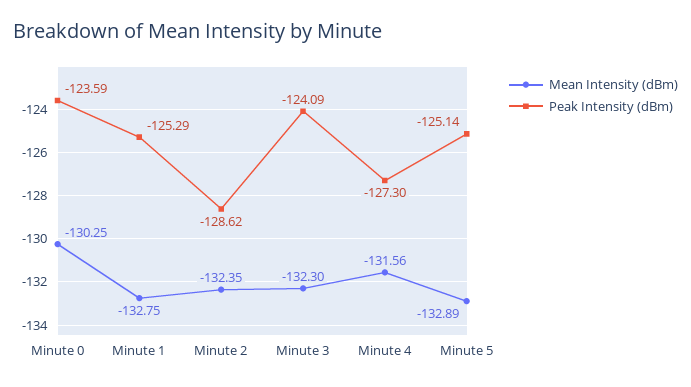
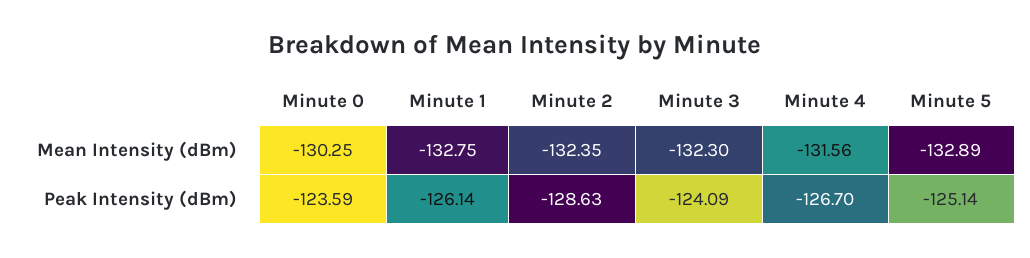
  {
    "Mean Intensity (dBm)": {
      "Minute 0": -130.25,
      "Minute 1": -132.75,
      "Minute 2": -132.35,
      "Minute 3": -132.3,
      "Minute 4": -131.56,
      "Minute 5": -132.89
    },
    "Peak Intensity (dBm)": {
      "Minute 0": -123.59,
-     "Minute 1": -125.29,
+     "Minute 1": -126.14,
-     "Minute 2": -128.62,
+     "Minute 2": -128.63,
      "Minute 3": -124.09,
-     "Minute 4": -127.3,
+     "Minute 4": -126.7,
      "Minute 5": -125.14
    }
  }

